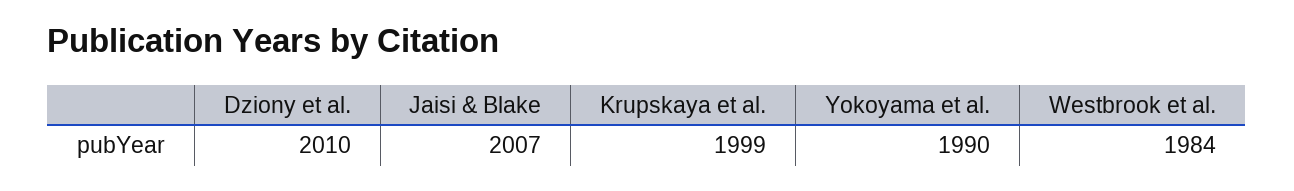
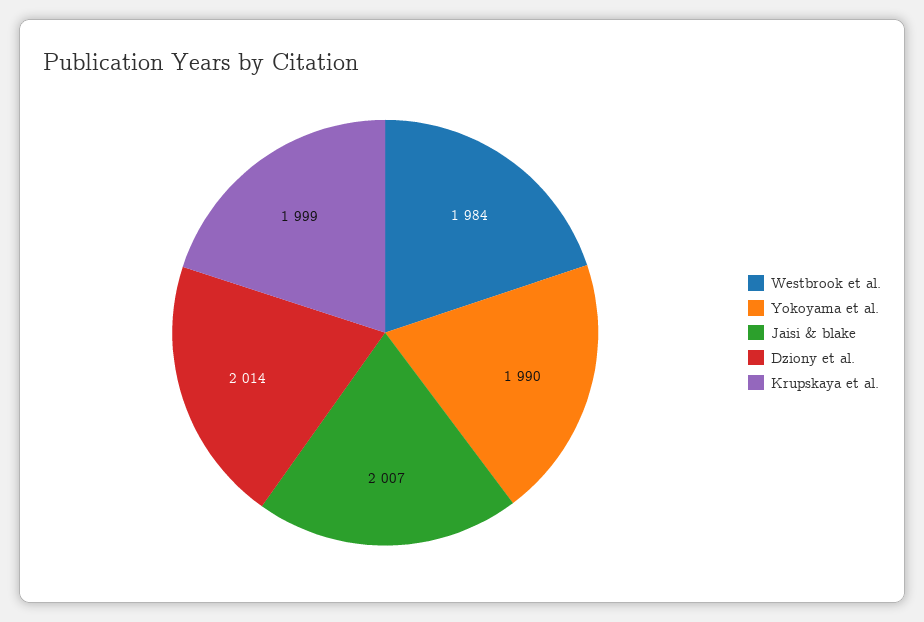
  {
-   "Dziony et al.": 2010,
+   "Dziony et al.": 2014,
    "Jaisi & Blake": 2007,
    "Krupskaya et al.": 1999,
    "Yokoyama et al.": 1990,
    "Westbrook et al.": 1984
  }

